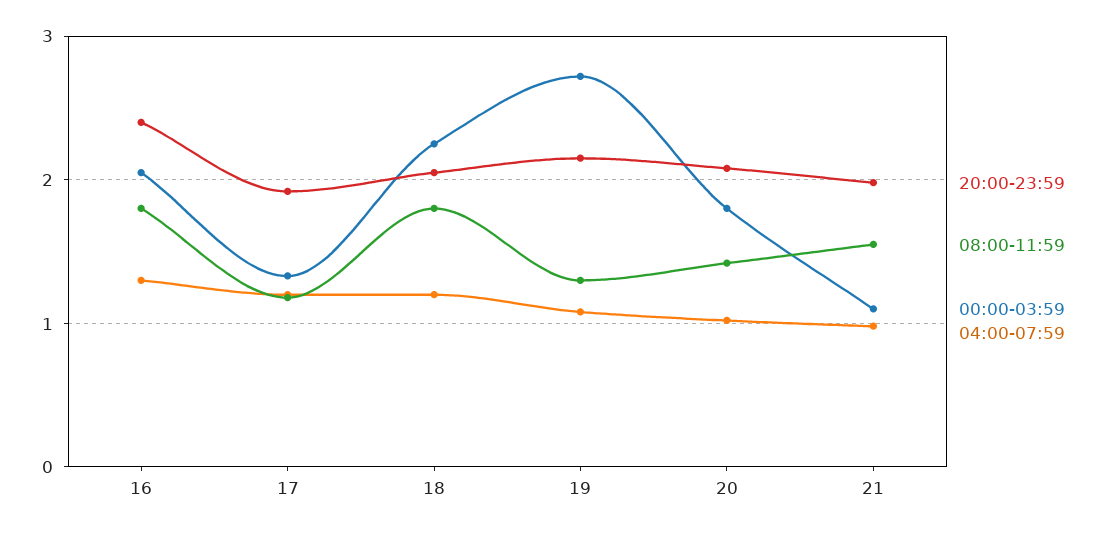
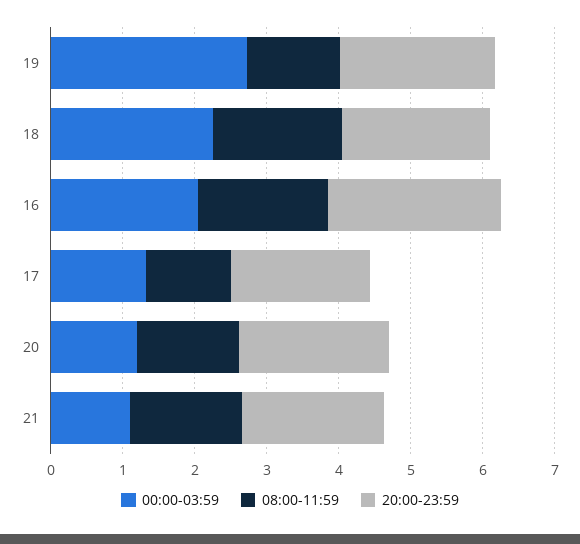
  {
    "20:00-23:59": {
      "16": 2.4,
      "17": 1.9,
      "18": 2.1,
      "19": 2.2,
      "20": 2.1,
      "21": 2
    },
    "08:00-11:59": {
      "16": 1.8,
      "17": 1.2,
      "18": 1.8,
      "19": 1.3,
      "20": 1.4,
      "21": 1.6
    },
    "00:00-03:59": {
      "16": 2.1,
      "17": 1.3,
      "18": 2.3,
      "19": 2.7,
-     "20": 1.8,
+     "20": 1.2,
      "21": 1.1
-   },
+   }
-   "04:00-07:59": {
-     "16": 1.3,
-     "17": 1.2,
-     "18": 1.2,
-     "19": 1.1,
-     "20": 1,
-     "21": 1
-   }
  }

